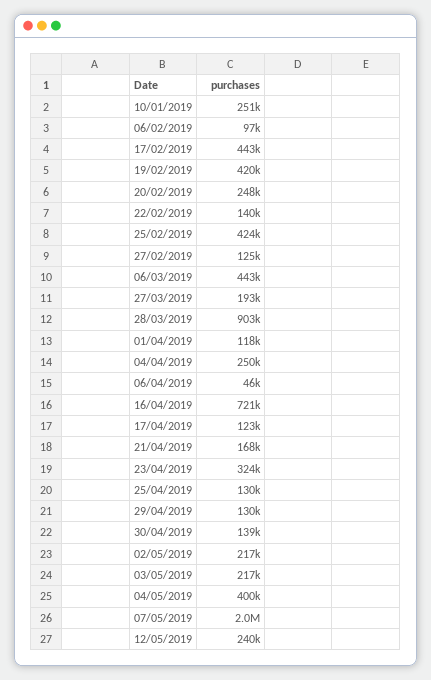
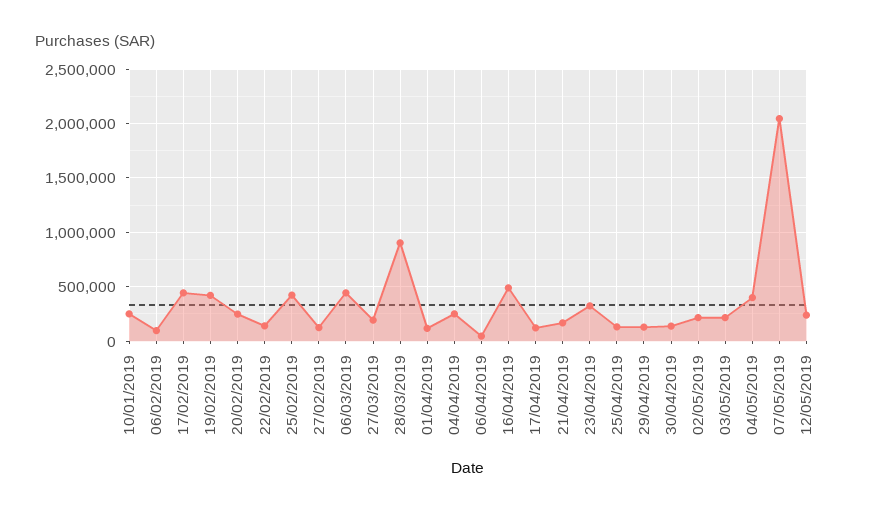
  {
    "10/01/2019": 251000,
    "06/02/2019": 97000,
    "17/02/2019": 443000,
    "19/02/2019": 420000,
    "20/02/2019": 248000,
    "22/02/2019": 140000,
    "25/02/2019": 424000,
    "27/02/2019": 125000,
    "06/03/2019": 443000,
    "27/03/2019": 193000,
    "28/03/2019": 903000,
    "01/04/2019": 118000,
    "04/04/2019": 250000,
    "06/04/2019": 46000,
-   "16/04/2019": 721000,
+   "16/04/2019": 500000,
    "17/04/2019": 123000,
    "21/04/2019": 168000,
    "23/04/2019": 324000,
    "25/04/2019": 130000,
    "29/04/2019": 130000,
    "30/04/2019": 139000,
    "02/05/2019": 217000,
    "03/05/2019": 217000,
    "04/05/2019": 400000,
    "07/05/2019": 2000000,
    "12/05/2019": 240000
  }

